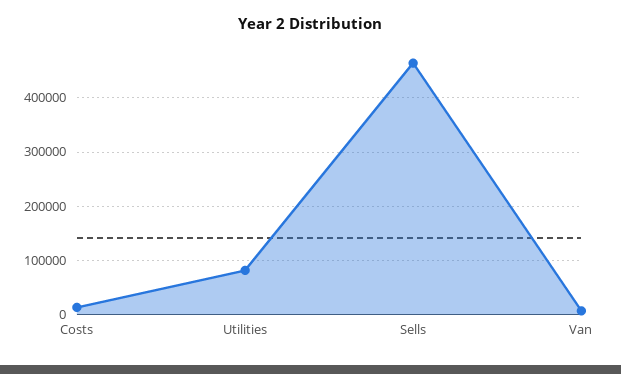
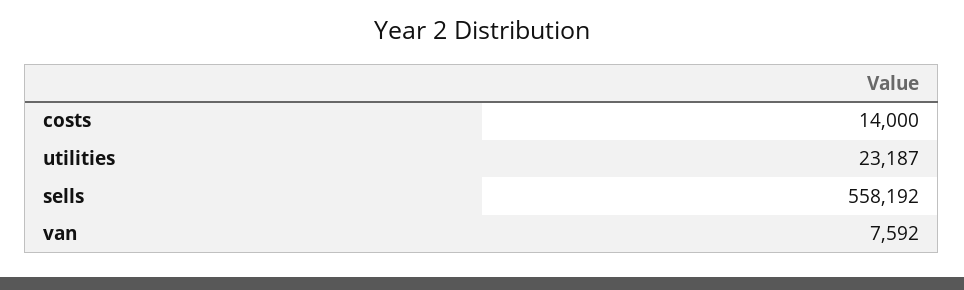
  {
    "Costs": 14000,
-   "Utilities": 80000,
+   "Utilities": 23187,
-   "Sells": 460000,
+   "Sells": 558192,
    "Van": 7592
  }

